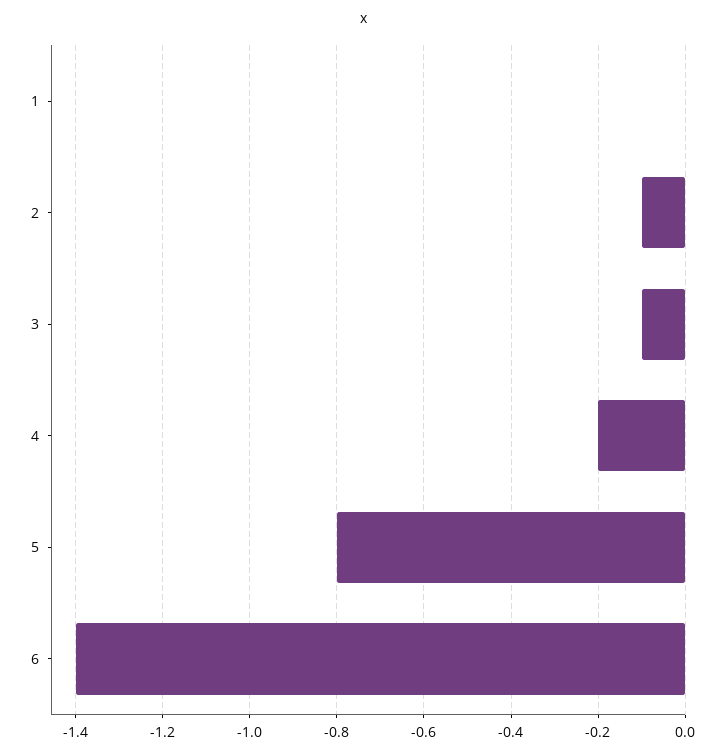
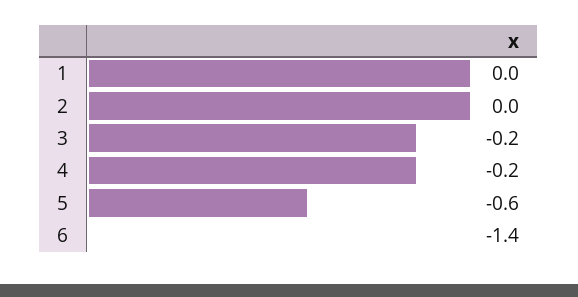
  {
    "1": 0,
-   "2": -0.1,
+   "2": 0,
-   "3": -0.1,
+   "3": -0.2,
    "4": -0.2,
-   "5": -0.8,
+   "5": -0.6,
    "6": -1.4
  }

